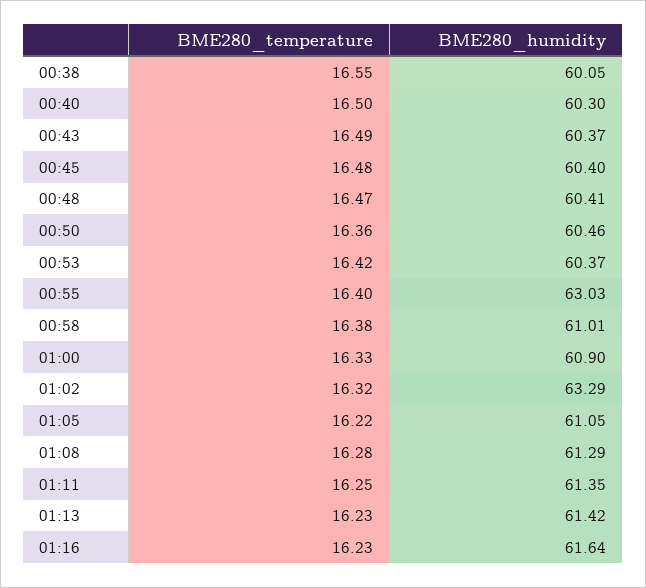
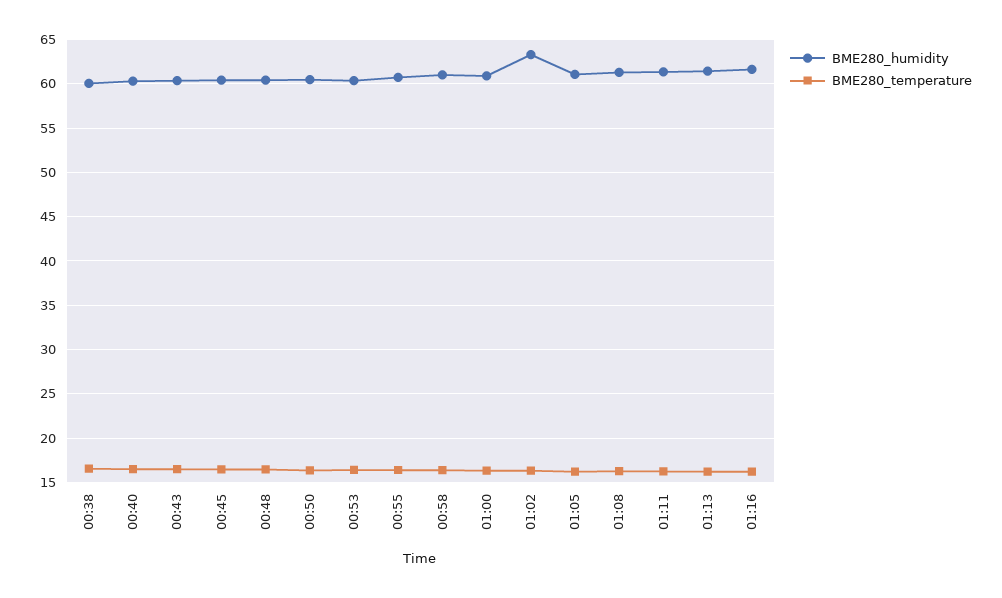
  {
    "BME280_temperature": {
      "00:38": 16.55,
      "00:40": 16.5,
      "00:43": 16.49,
      "00:45": 16.48,
      "00:48": 16.47,
      "00:50": 16.36,
      "00:53": 16.42,
      "00:55": 16.4,
      "00:58": 16.38,
      "01:00": 16.33,
      "01:02": 16.32,
      "01:05": 16.22,
      "01:08": 16.28,
      "01:11": 16.25,
      "01:13": 16.23,
      "01:16": 16.23
    },
    "BME280_humidity": {
      "00:38": 60.05,
      "00:40": 60.3,
      "00:43": 60.37,
      "00:45": 60.4,
      "00:48": 60.41,
      "00:50": 60.46,
      "00:53": 60.37,
-     "00:55": 63.03,
+     "00:55": 61,
      "00:58": 61.01,
      "01:00": 60.9,
      "01:02": 63.29,
      "01:05": 61.05,
      "01:08": 61.29,
      "01:11": 61.35,
      "01:13": 61.42,
      "01:16": 61.64
    }
  }

